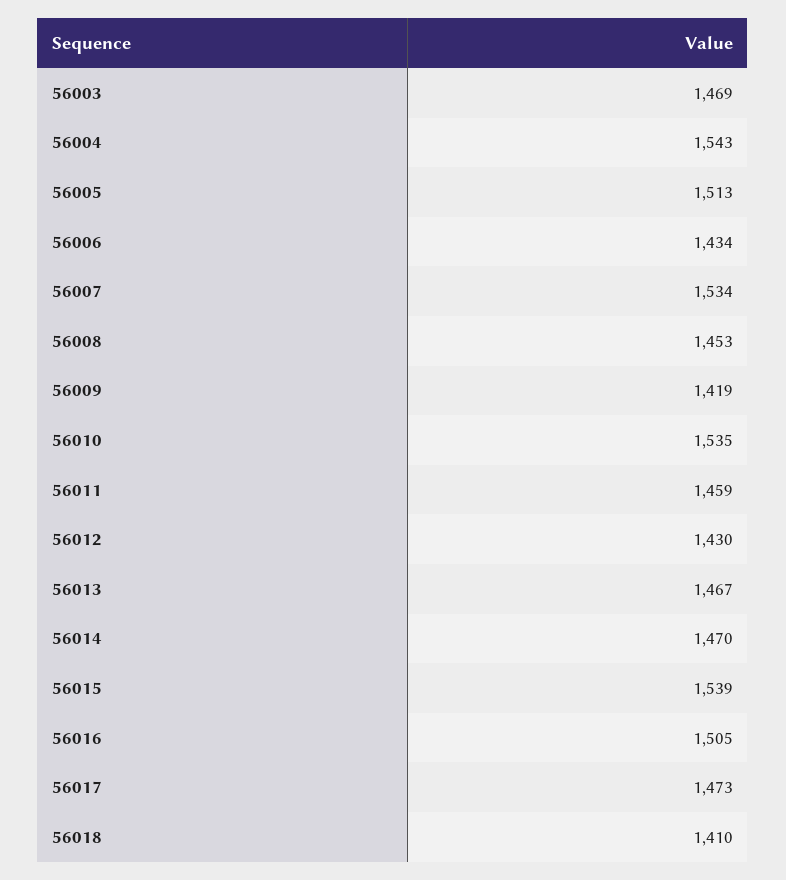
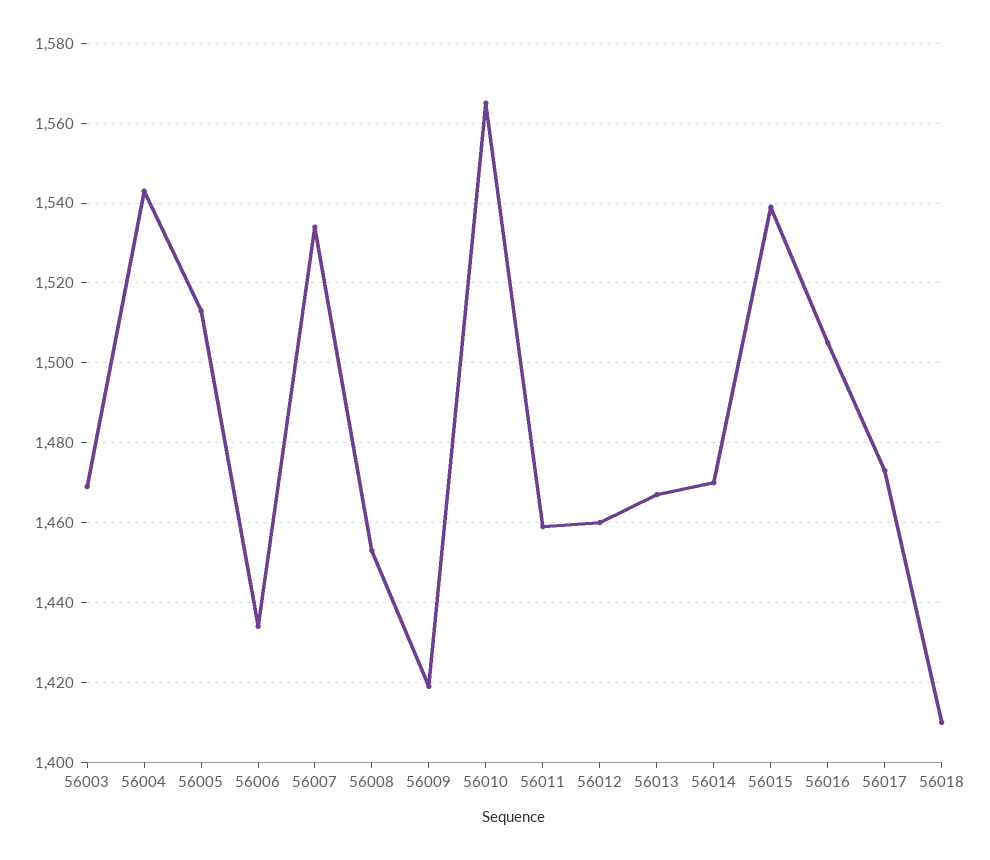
  {
    "56003": 1469,
    "56004": 1543,
    "56005": 1513,
    "56006": 1434,
    "56007": 1534,
    "56008": 1453,
    "56009": 1419,
-   "56010": 1535,
+   "56010": 1565,
    "56011": 1459,
-   "56012": 1430,
+   "56012": 1460,
    "56013": 1467,
    "56014": 1470,
    "56015": 1539,
    "56016": 1505,
    "56017": 1473,
    "56018": 1410
  }

